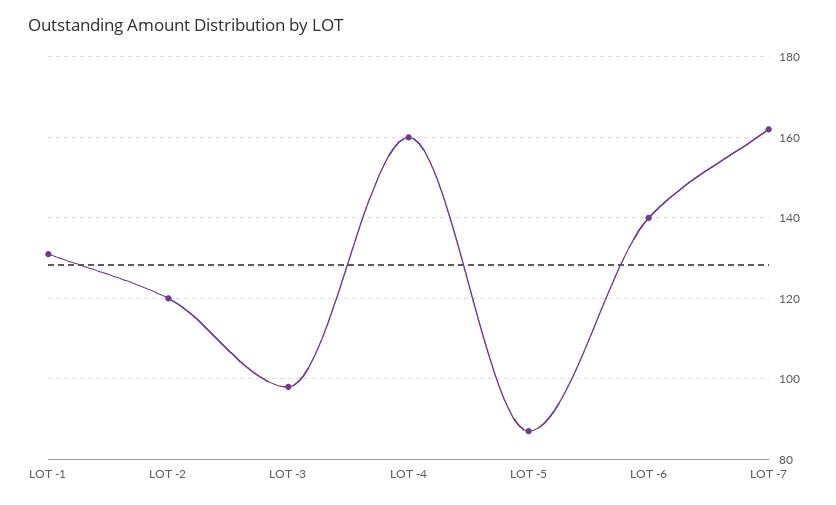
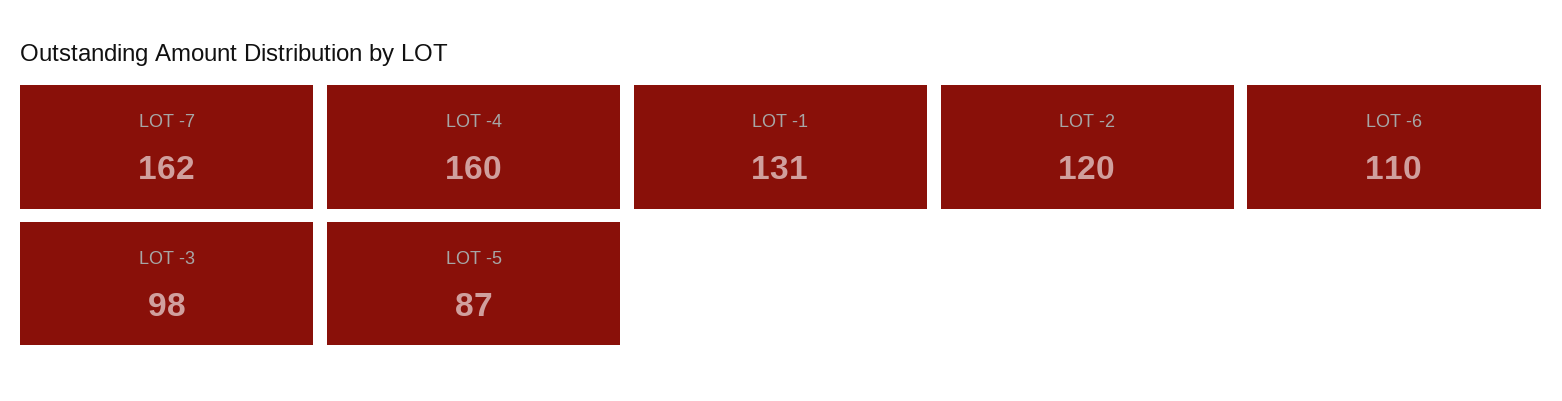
  {
    "LOT -1": 131,
    "LOT -2": 120,
    "LOT -3": 98,
    "LOT -4": 160,
    "LOT -5": 87,
-   "LOT -6": 140,
+   "LOT -6": 110,
    "LOT -7": 162
  }

